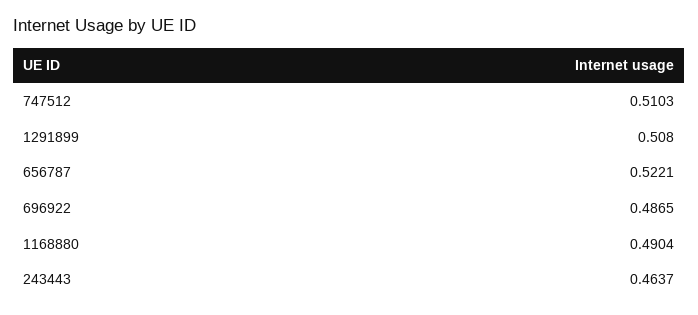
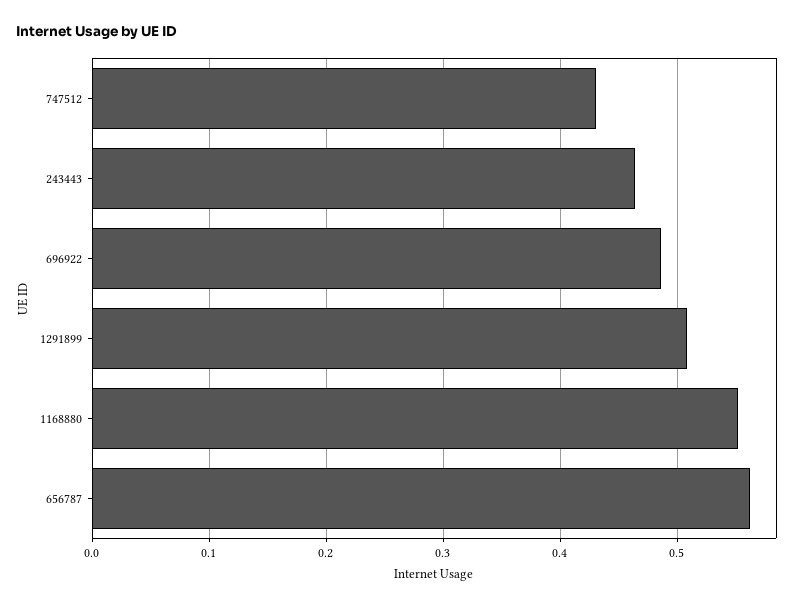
  {
-   "747512": 0.5103,
+   "747512": 0.43,
    "1291899": 0.508,
-   "656787": 0.5221,
+   "656787": 0.56,
    "696922": 0.4865,
-   "1168880": 0.4904,
+   "1168880": 0.55,
    "243443": 0.4637
  }

